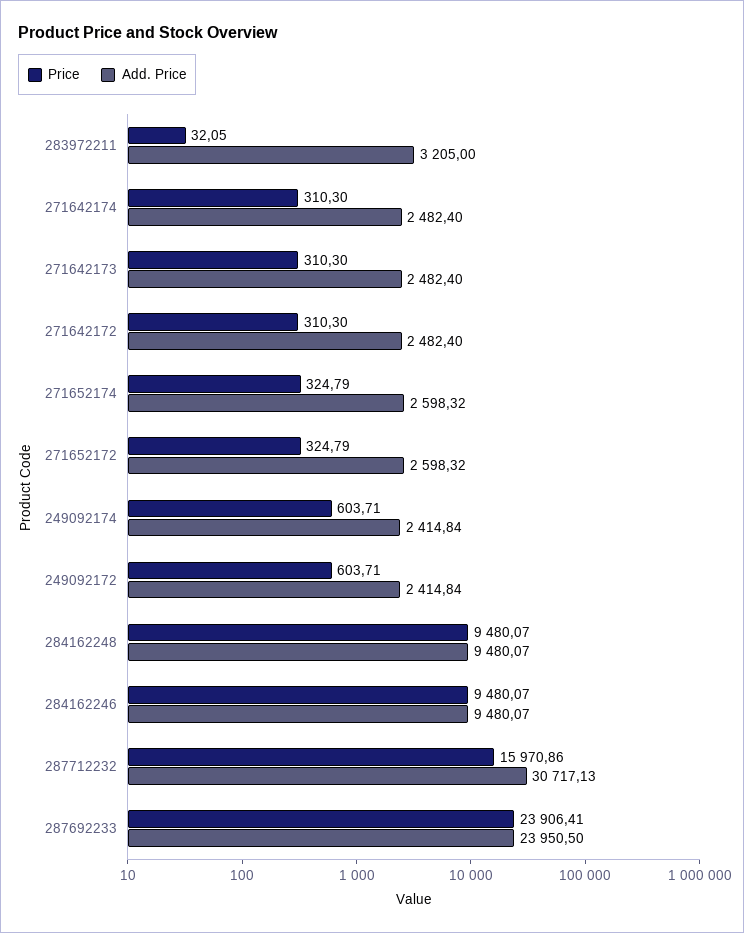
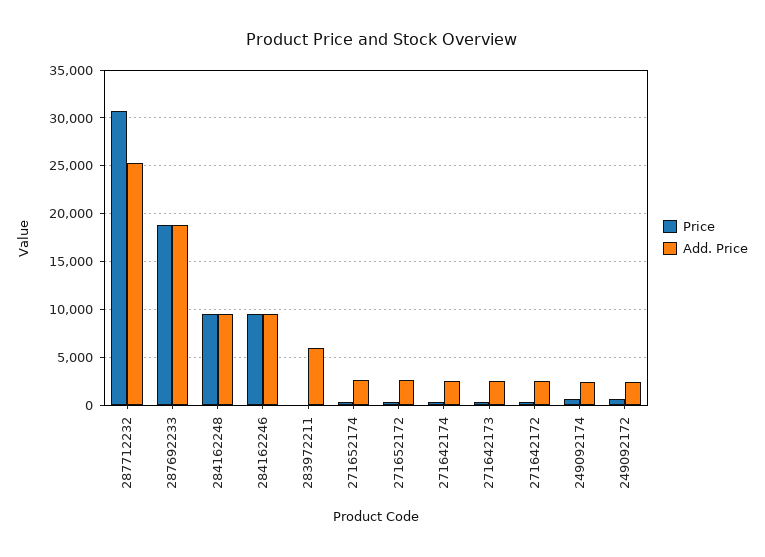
  {
    "Price": {
      "283972211": 32.05,
      "271642174": 310.3,
      "271642173": 310.3,
      "271642172": 310.3,
      "271652174": 324.79,
      "271652172": 324.79,
      "249092174": 603.71,
      "249092172": 603.71,
      "284162248": 9480.07,
      "284162246": 9480.07,
-     "287712232": 15970.86,
+     "287712232": 31000,
-     "287692233": 23906.41
+     "287692233": 19000
    },
    "Add. Price": {
-     "283972211": 3205,
+     "283972211": 6000,
      "271642174": 2482.4,
      "271642173": 2482.4,
      "271642172": 2482.4,
      "271652174": 2598.32,
      "271652172": 2598.32,
      "249092174": 2414.84,
      "249092172": 2414.84,
      "284162248": 9480.07,
      "284162246": 9480.07,
-     "287712232": 30717.13,
+     "287712232": 25000,
-     "287692233": 23950.5
+     "287692233": 19000
    }
  }

